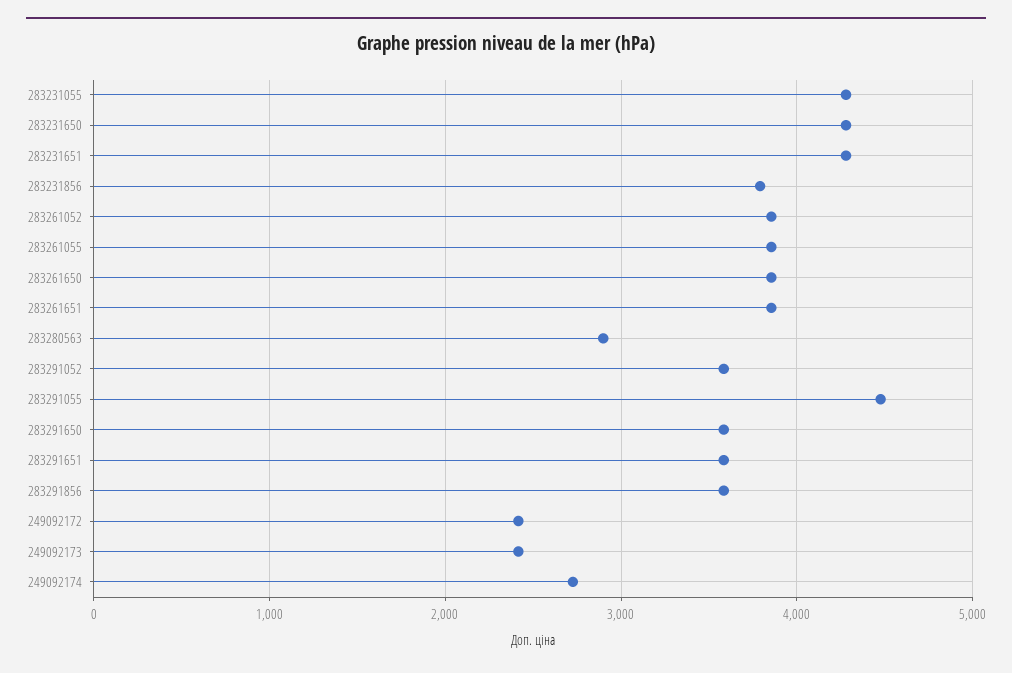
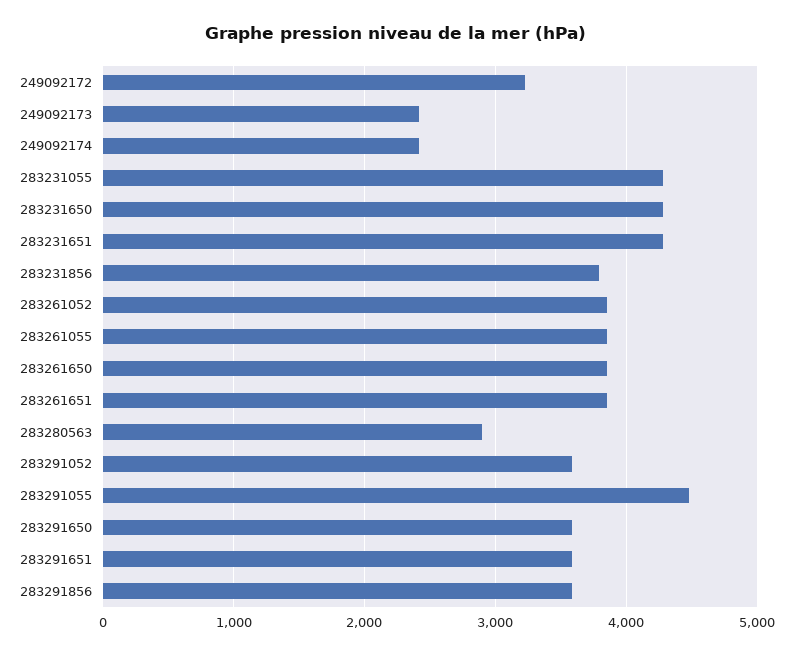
  {
    "283231055": 4300,
    "283231650": 4300,
    "283231651": 4300,
    "283231856": 3800,
    "283261052": 3900,
    "283261055": 3900,
    "283261650": 3900,
    "283261651": 3900,
    "283280563": 2900,
    "283291052": 3600,
    "283291055": 4500,
    "283291650": 3600,
    "283291651": 3600,
    "283291856": 3600,
-   "249092172": 2400,
+   "249092172": 3200,
    "249092173": 2400,
-   "249092174": 2700
+   "249092174": 2400
  }

